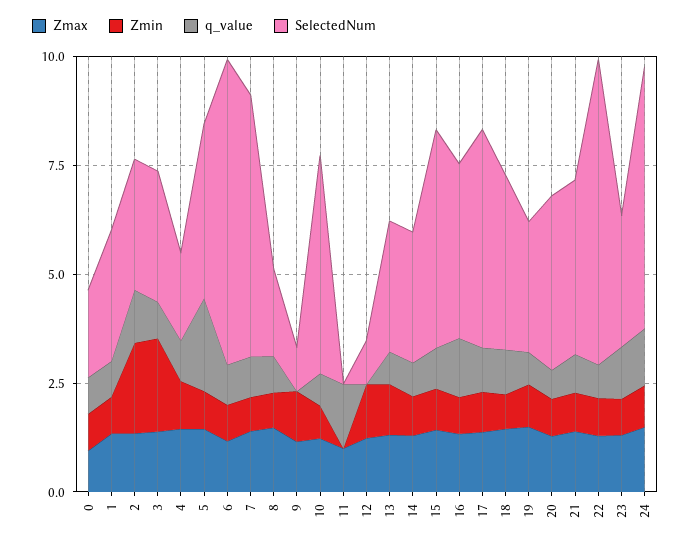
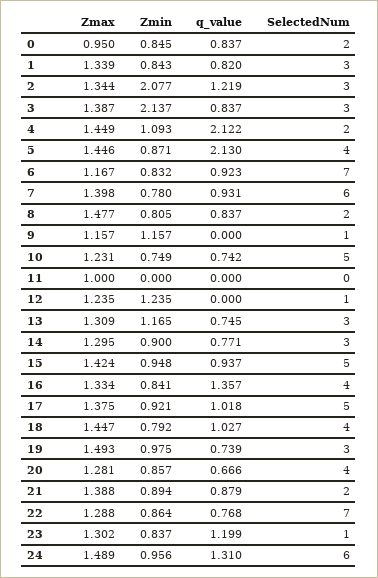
  {
    "Zmax": {
      "0": 0.95,
      "1": 1.339,
      "2": 1.344,
      "3": 1.387,
      "4": 1.449,
      "5": 1.446,
      "6": 1.167,
      "7": 1.398,
      "8": 1.477,
      "9": 1.157,
      "10": 1.231,
      "11": 1,
      "12": 1.235,
      "13": 1.309,
      "14": 1.295,
      "15": 1.424,
      "16": 1.334,
      "17": 1.375,
      "18": 1.447,
      "19": 1.493,
      "20": 1.281,
      "21": 1.388,
      "22": 1.288,
      "23": 1.302,
      "24": 1.489
    },
    "Zmin": {
      "0": 0.845,
      "1": 0.843,
      "2": 2.077,
      "3": 2.137,
      "4": 1.093,
      "5": 0.871,
      "6": 0.832,
      "7": 0.78,
      "8": 0.805,
      "9": 1.157,
      "10": 0.749,
      "11": 0,
      "12": 1.235,
      "13": 1.165,
      "14": 0.9,
      "15": 0.948,
      "16": 0.841,
      "17": 0.921,
      "18": 0.792,
      "19": 0.975,
      "20": 0.857,
      "21": 0.894,
      "22": 0.864,
      "23": 0.837,
      "24": 0.956
    },
    "q_value": {
      "0": 0.837,
      "1": 0.82,
      "2": 1.219,
      "3": 0.837,
-     "4": 1,
+     "4": 2.122,
      "5": 2.13,
      "6": 0.923,
      "7": 0.931,
      "8": 0.837,
      "9": 0,
      "10": 0.742,
-     "11": 1.5,
+     "11": 0,
      "12": 0,
      "13": 0.745,
      "14": 0.771,
      "15": 0.937,
      "16": 1.357,
      "17": 1.018,
      "18": 1.027,
      "19": 0.739,
      "20": 0.666,
      "21": 0.879,
      "22": 0.768,
      "23": 1.199,
      "24": 1.31
    },
    "SelectedNum": {
      "0": 2,
      "1": 3,
      "2": 3,
      "3": 3,
      "4": 2,
      "5": 4,
      "6": 7,
      "7": 6,
      "8": 2,
      "9": 1,
      "10": 5,
      "11": 0,
      "12": 1,
      "13": 3,
      "14": 3,
      "15": 5,
      "16": 4,
      "17": 5,
      "18": 4,
      "19": 3,
      "20": 4,
-     "21": 4,
+     "21": 2,
      "22": 7,
-     "23": 3,
+     "23": 1,
      "24": 6
    }
  }

